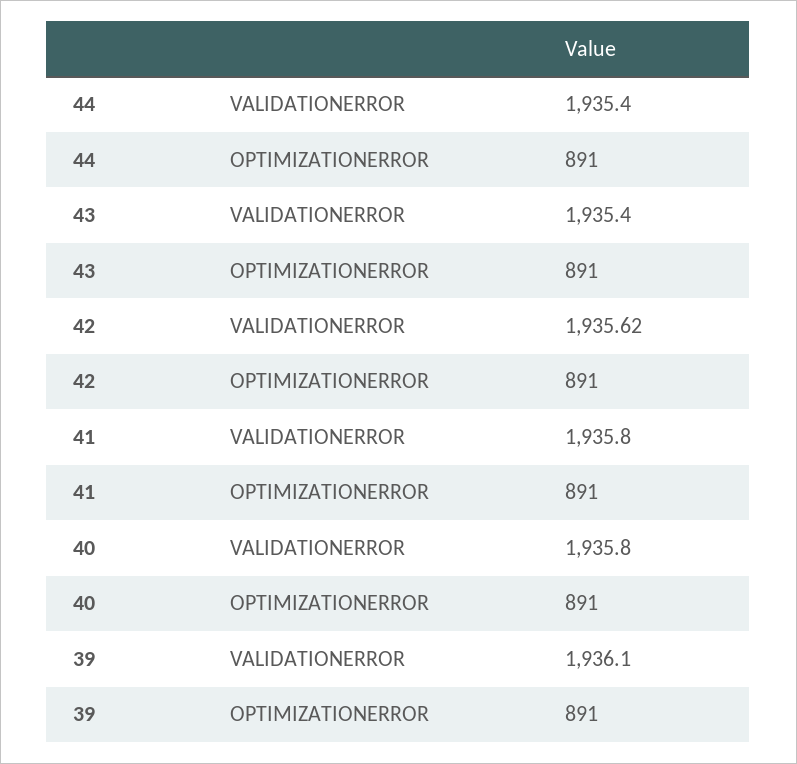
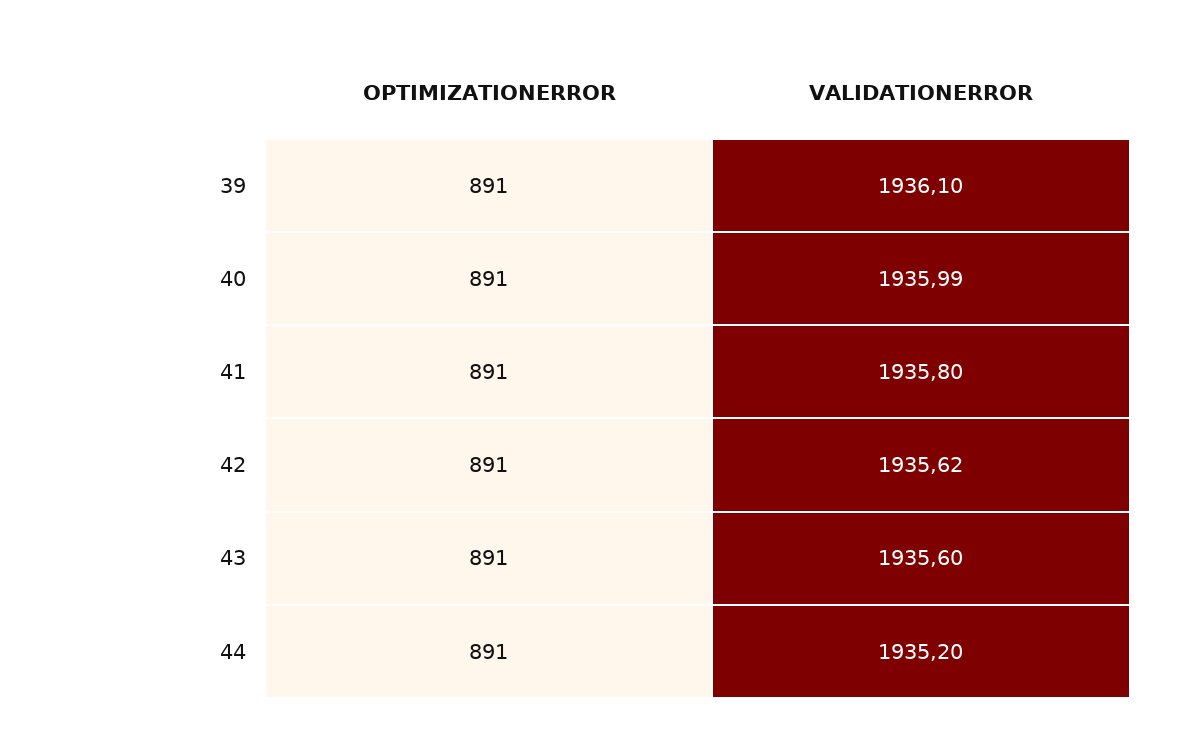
  {
    "44": {
-     "VALIDATIONERROR": 1935.4,
+     "VALIDATIONERROR": 1935.2,
      "OPTIMIZATIONERROR": 891
    },
    "43": {
-     "VALIDATIONERROR": 1935.4,
+     "VALIDATIONERROR": 1935.6,
      "OPTIMIZATIONERROR": 891
    },
    "42": {
      "VALIDATIONERROR": 1935.62,
      "OPTIMIZATIONERROR": 891
    },
    "41": {
      "VALIDATIONERROR": 1935.8,
      "OPTIMIZATIONERROR": 891
    },
    "40": {
-     "VALIDATIONERROR": 1935.8,
+     "VALIDATIONERROR": 1935.99,
      "OPTIMIZATIONERROR": 891
    },
    "39": {
      "VALIDATIONERROR": 1936.1,
      "OPTIMIZATIONERROR": 891
    }
  }

